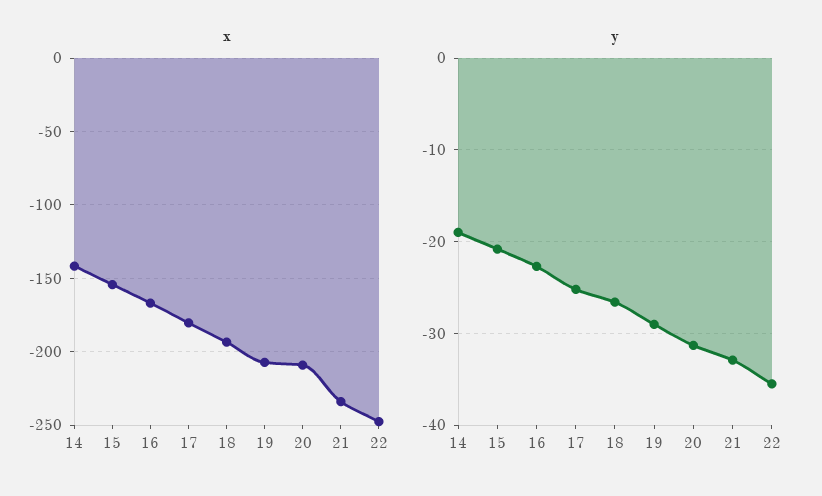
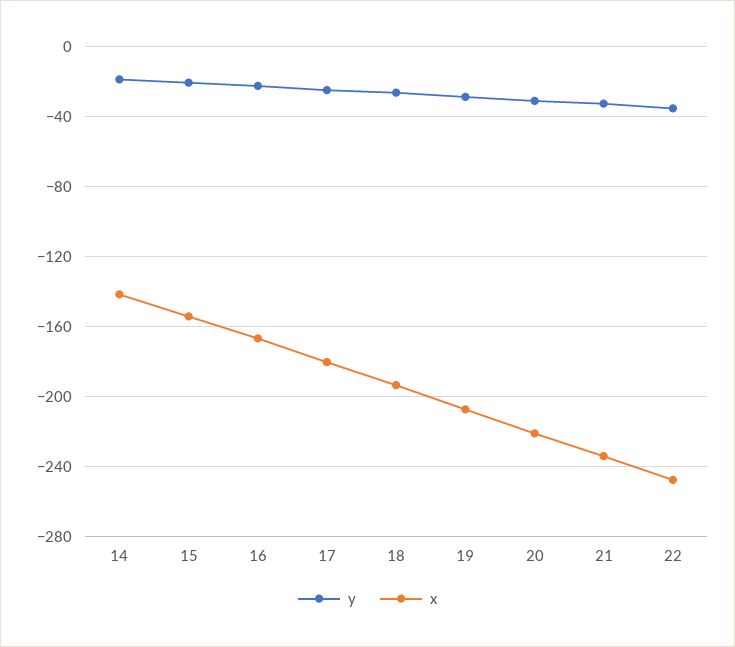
  {
    "x": {
      "14": -140,
      "15": -155,
      "16": -165,
      "17": -180,
      "18": -195,
      "19": -205,
-     "20": -210,
+     "20": -220,
      "21": -235,
      "22": -250
    },
    "y": {
      "14": -19,
      "15": -21,
      "16": -23,
      "17": -25,
      "18": -27,
      "19": -29,
      "20": -31,
      "21": -33,
      "22": -36
    }
  }

